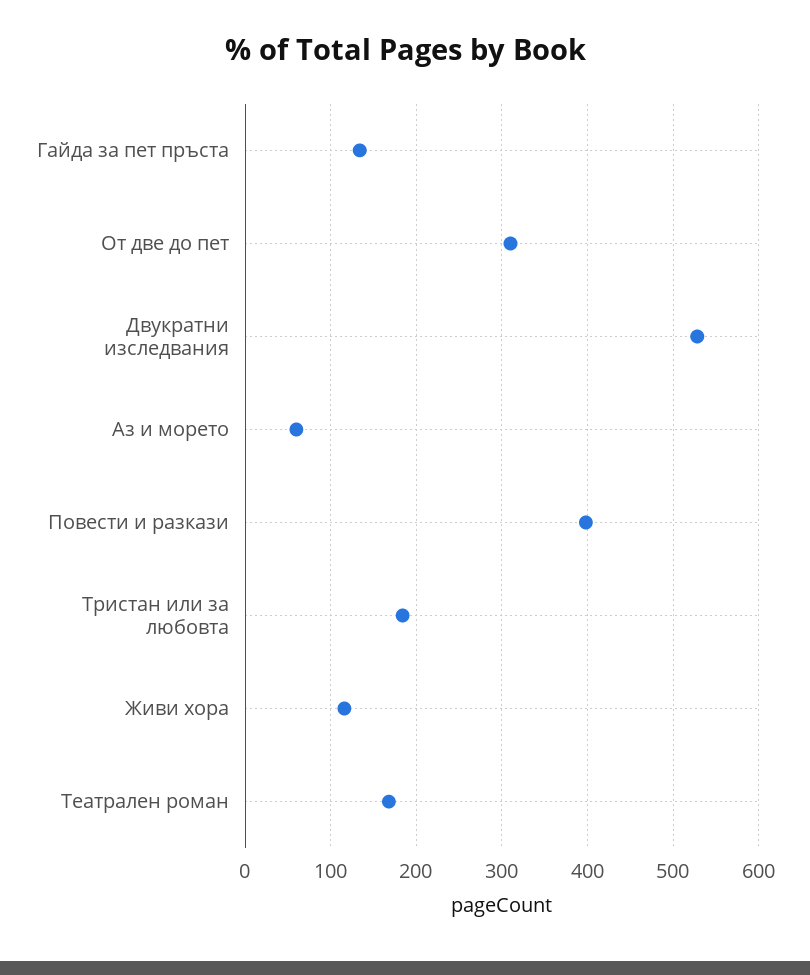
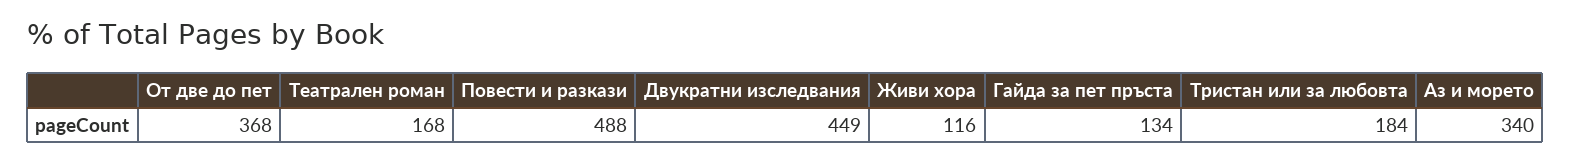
  {
    "Гайда за пет пръста": 134,
-   "От две до пет": 310,
+   "От две до пет": 368,
-   "Двукратни изследвания": 530,
+   "Двукратни изследвания": 449,
-   "Аз и морето": 60,
+   "Аз и морето": 340,
-   "Повести и разкази": 400,
+   "Повести и разкази": 488,
    "Тристан или за любовта": 184,
    "Живи хора": 116,
    "Театрален роман": 168
  }

